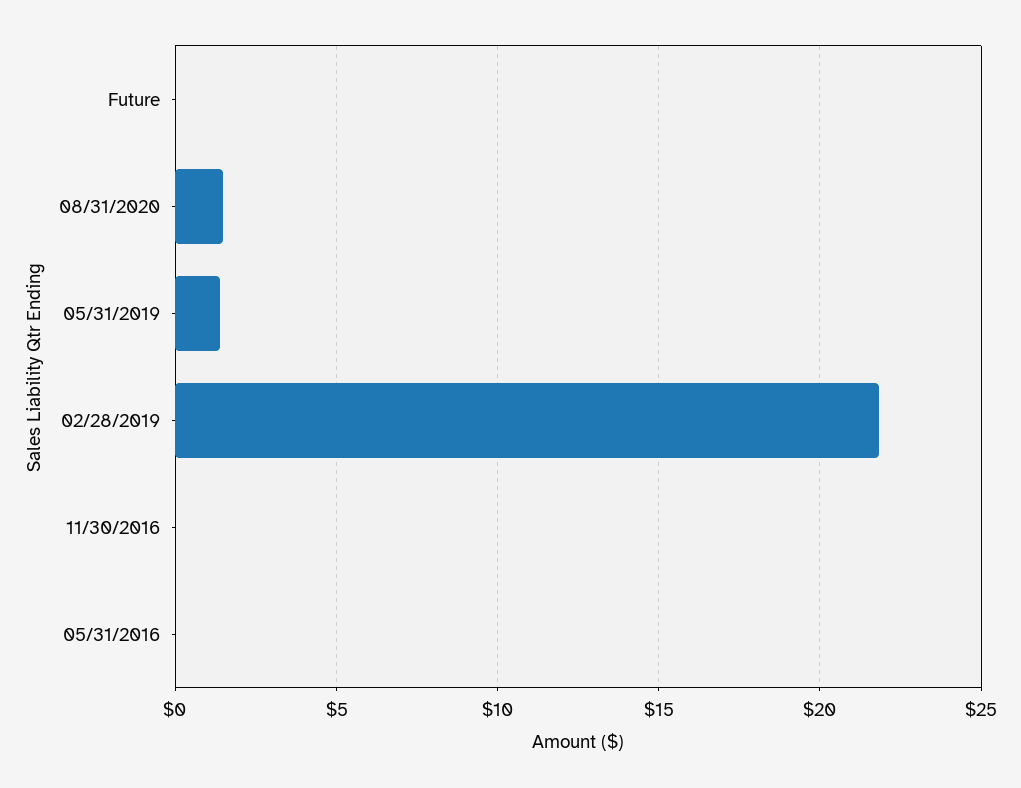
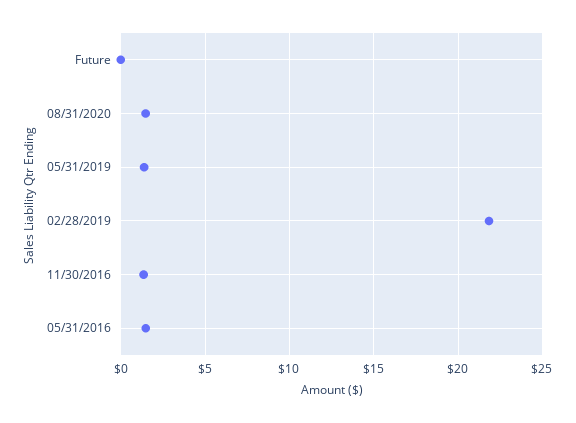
  {
    "Future": 0,
    "08/31/2020": 1.5,
    "05/31/2019": 1.5,
    "02/28/2019": 22,
-   "11/30/2016": 0,
+   "11/30/2016": 1.5,
-   "05/31/2016": 0
+   "05/31/2016": 1.5
  }

